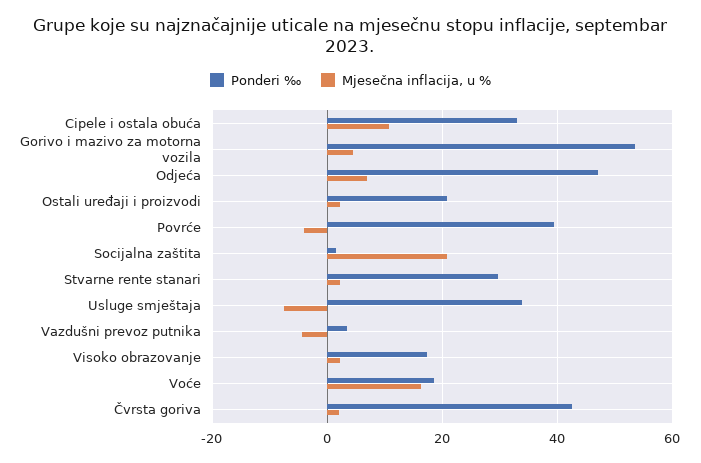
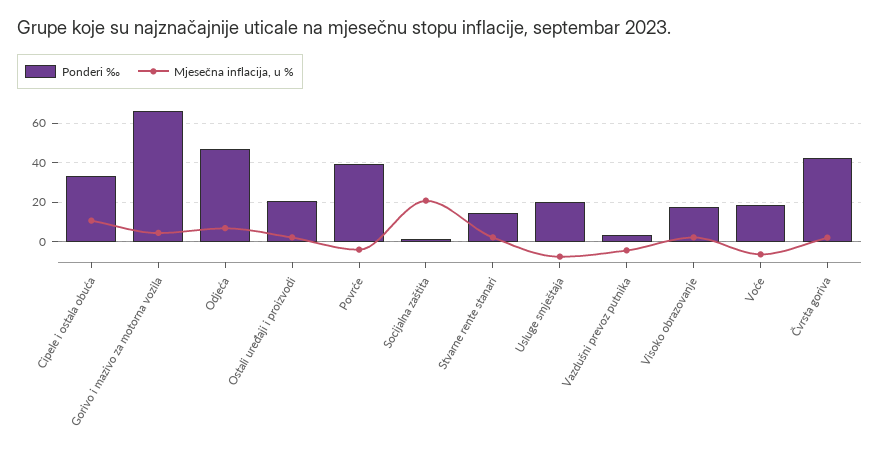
  {
    "Ponderi ‰": {
      "Cipele i ostala obuća": 34,
-     "Gorivo i mazivo za motorna vozila": 54,
+     "Gorivo i mazivo za motorna vozila": 65,
      "Odjeća": 48,
      "Ostali uređaji i proizvodi": 20,
      "Povrće": 40,
      "Socijalna zaštita": 2,
-     "Stvarne rente stanari": 30,
+     "Stvarne rente stanari": 15,
-     "Usluge smještaja": 34,
+     "Usluge smještaja": 20,
      "Vazdušni prevoz putnika": 4,
      "Visoko obrazovanje": 18,
      "Voće": 18,
      "Čvrsta goriva": 42
    },
    "Mjesečna inflacija, u %": {
      "Cipele i ostala obuća": 10,
      "Gorivo i mazivo za motorna vozila": 4,
      "Odjeća": 6,
      "Ostali uređaji i proizvodi": 2,
      "Povrće": -4,
      "Socijalna zaštita": 20,
      "Stvarne rente stanari": 2,
      "Usluge smještaja": -8,
      "Vazdušni prevoz putnika": -4,
      "Visoko obrazovanje": 2,
-     "Voće": 16,
+     "Voće": -5,
      "Čvrsta goriva": 2
    }
  }

